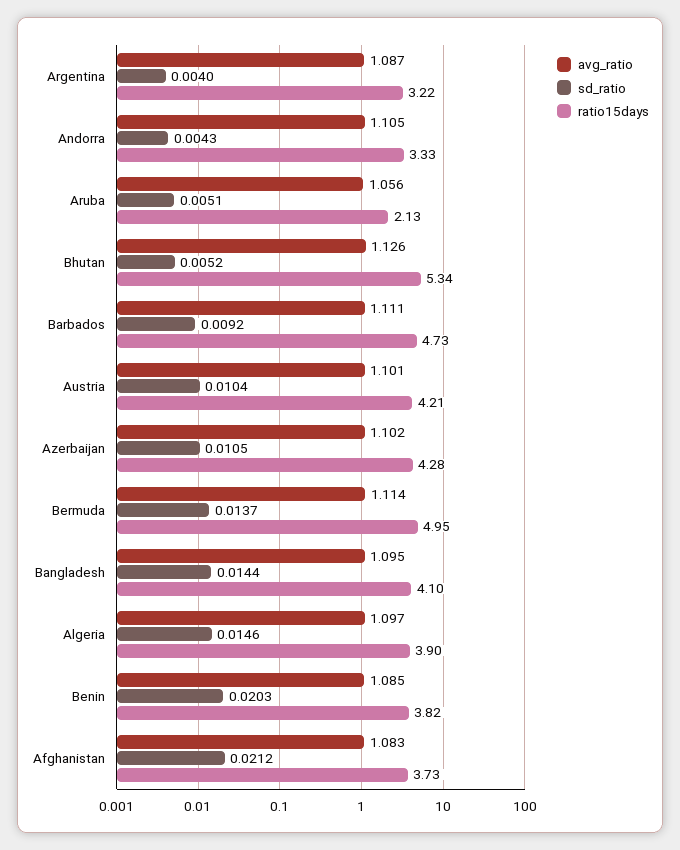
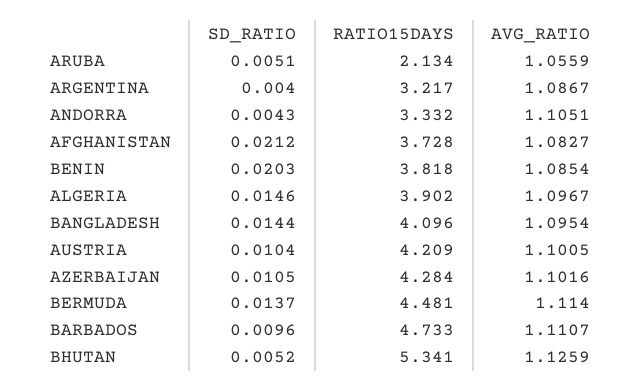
  {
    "avg_ratio": {
      "Argentina": 1.0867,
      "Andorra": 1.1051,
      "Aruba": 1.0559,
      "Bhutan": 1.1259,
      "Barbados": 1.1107,
      "Austria": 1.1005,
      "Azerbaijan": 1.1016,
      "Bermuda": 1.114,
      "Bangladesh": 1.0954,
      "Algeria": 1.0967,
      "Benin": 1.0854,
      "Afghanistan": 1.0827
    },
    "sd_ratio": {
      "Argentina": 0.004,
      "Andorra": 0.0043,
      "Aruba": 0.0051,
      "Bhutan": 0.0052,
-     "Barbados": 0.0092,
+     "Barbados": 0.0096,
      "Austria": 0.0104,
      "Azerbaijan": 0.0105,
      "Bermuda": 0.0137,
      "Bangladesh": 0.0144,
      "Algeria": 0.0146,
      "Benin": 0.0203,
      "Afghanistan": 0.0212
    },
    "ratio15days": {
      "Argentina": 3.217,
      "Andorra": 3.332,
      "Aruba": 2.134,
      "Bhutan": 5.341,
      "Barbados": 4.733,
      "Austria": 4.209,
      "Azerbaijan": 4.284,
-     "Bermuda": 4.95,
+     "Bermuda": 4.481,
      "Bangladesh": 4.096,
      "Algeria": 3.902,
      "Benin": 3.818,
      "Afghanistan": 3.728
    }
  }

